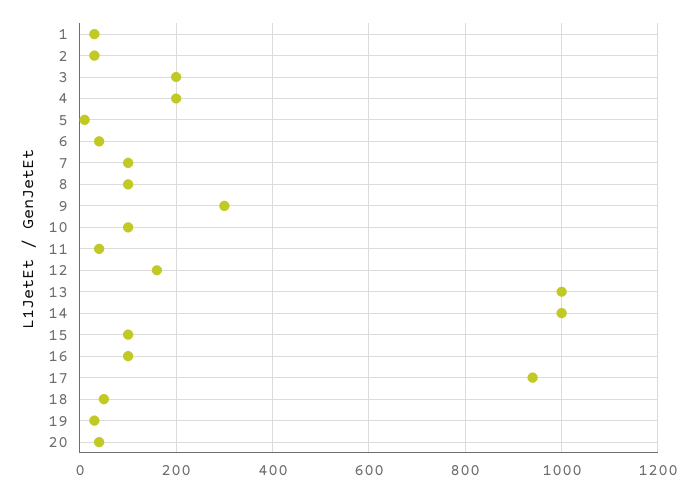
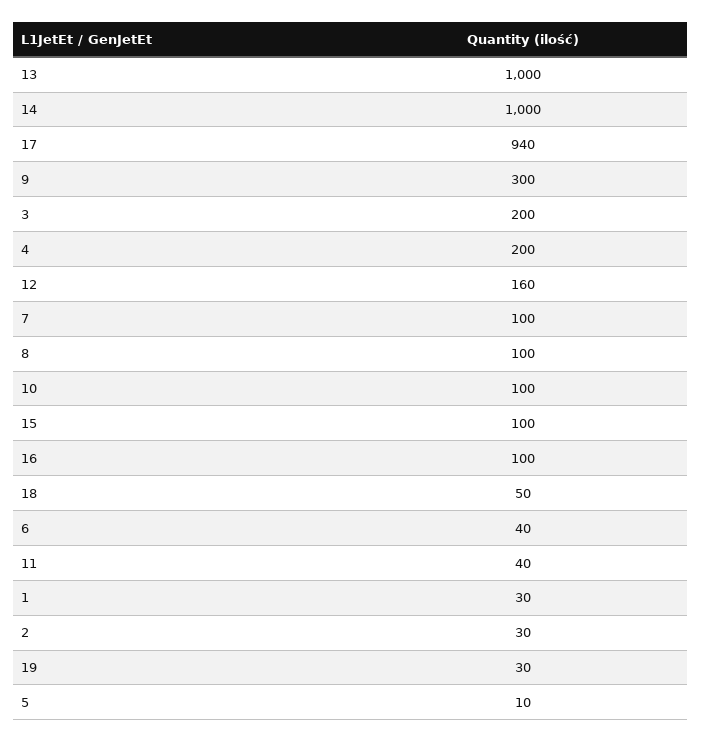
  {
    "1": 30,
    "2": 30,
    "3": 200,
    "4": 200,
    "5": 10,
    "6": 40,
    "7": 100,
    "8": 100,
    "9": 300,
    "10": 100,
    "11": 40,
    "12": 160,
    "13": 1000,
    "14": 1000,
    "15": 100,
    "16": 100,
    "17": 940,
    "18": 50,
-   "19": 30,
+   "19": 30
-   "20": 40
  }

